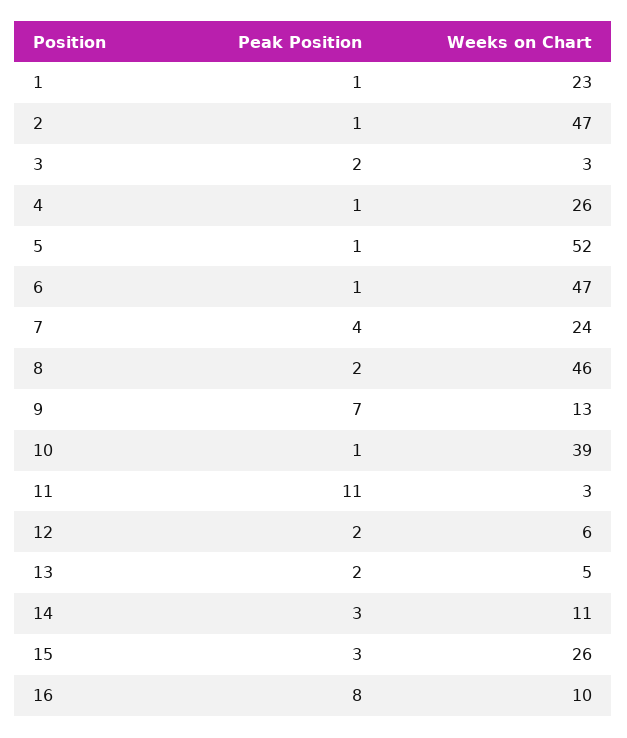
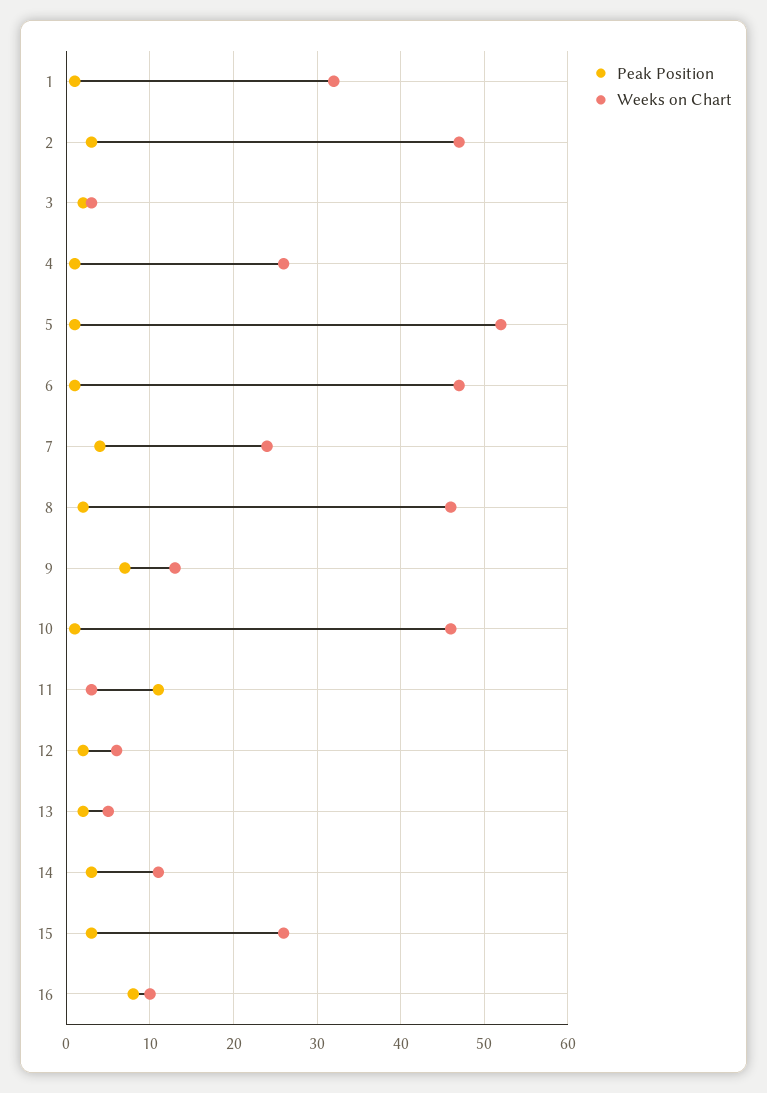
  {
    "Peak Position": {
      "1": 1,
-     "2": 1,
+     "2": 3,
      "3": 2,
      "4": 1,
      "5": 1,
      "6": 1,
      "7": 4,
      "8": 2,
      "9": 7,
      "10": 1,
      "11": 11,
      "12": 2,
      "13": 2,
      "14": 3,
      "15": 3,
      "16": 8
    },
    "Weeks on Chart": {
-     "1": 23,
+     "1": 32,
      "2": 47,
      "3": 3,
      "4": 26,
      "5": 52,
      "6": 47,
      "7": 24,
      "8": 46,
      "9": 13,
-     "10": 39,
+     "10": 46,
      "11": 3,
      "12": 6,
      "13": 5,
      "14": 11,
      "15": 26,
      "16": 10
    }
  }

